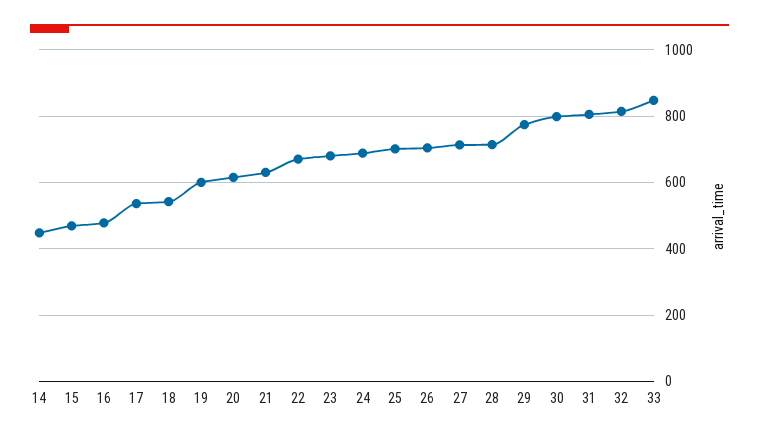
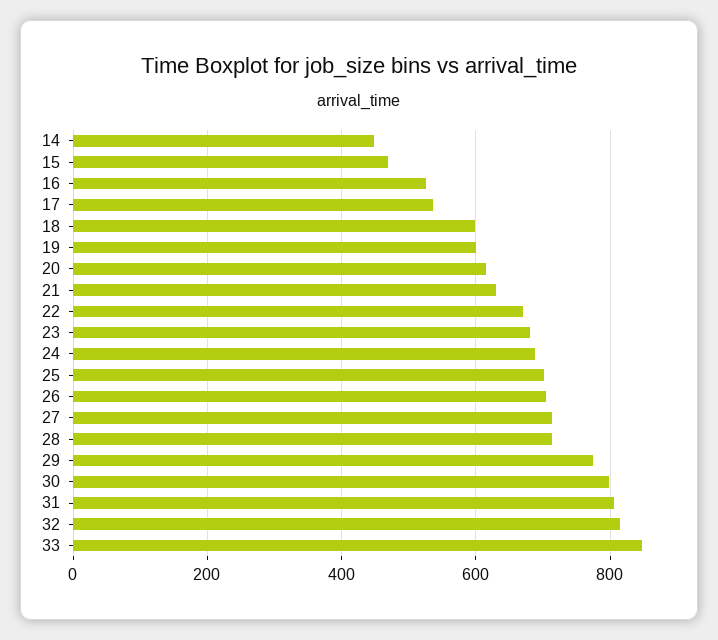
  {
    "14": 440,
    "15": 460,
-   "16": 480,
+   "16": 520,
    "17": 540,
-   "18": 540,
+   "18": 600,
    "19": 600,
    "20": 620,
    "21": 640,
    "22": 680,
    "23": 680,
    "24": 680,
    "25": 700,
    "26": 700,
    "27": 720,
    "28": 720,
    "29": 780,
    "30": 800,
    "31": 800,
    "32": 820,
    "33": 840
  }

